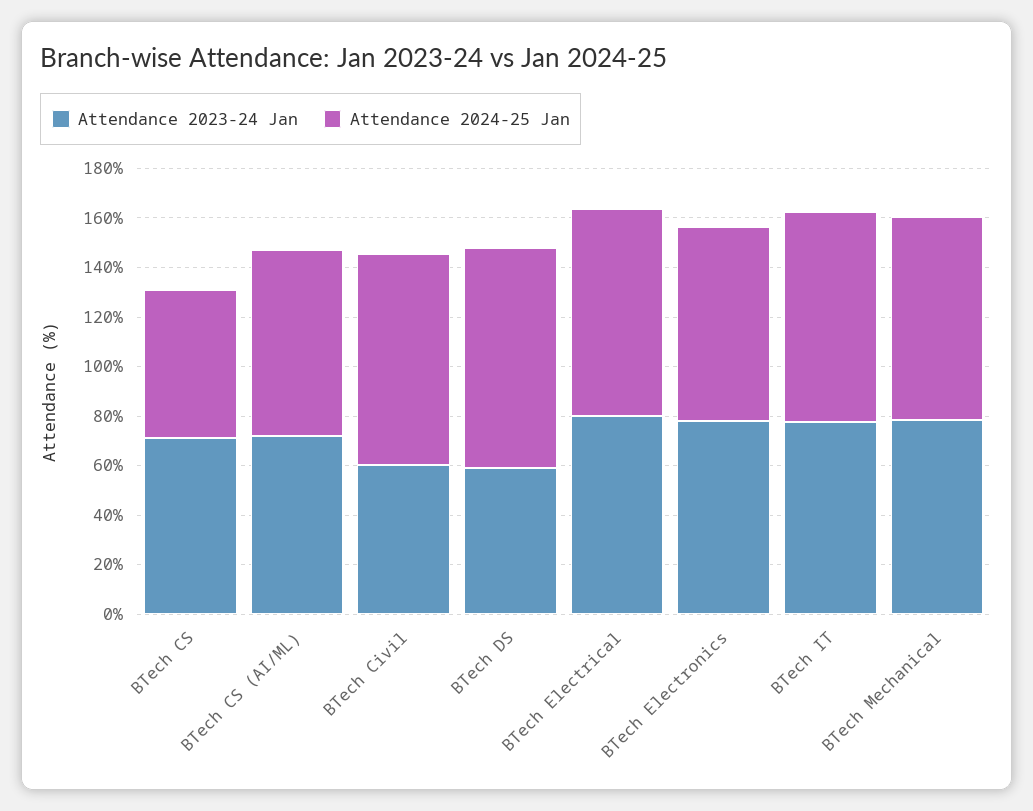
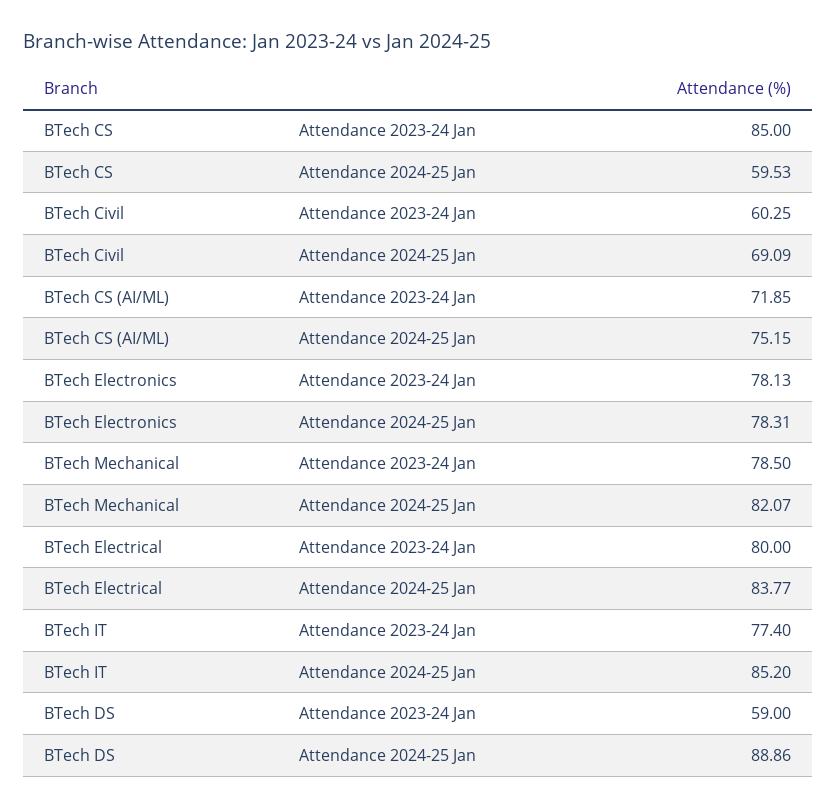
  {
    "Attendance 2023-24 Jan": {
-     "BTech CS": 70,
+     "BTech CS": 85,
      "BTech CS (AI/ML)": 71.85,
      "BTech Civil": 60.25,
      "BTech DS": 59,
      "BTech Electrical": 80,
      "BTech Electronics": 78.13,
      "BTech IT": 77.4,
      "BTech Mechanical": 78.5
    },
    "Attendance 2024-25 Jan": {
      "BTech CS": 59.53,
      "BTech CS (AI/ML)": 75.15,
-     "BTech Civil": 85,
+     "BTech Civil": 69.09,
      "BTech DS": 88.86,
      "BTech Electrical": 83.77,
      "BTech Electronics": 78.31,
      "BTech IT": 85.2,
      "BTech Mechanical": 82.07
    }
  }

